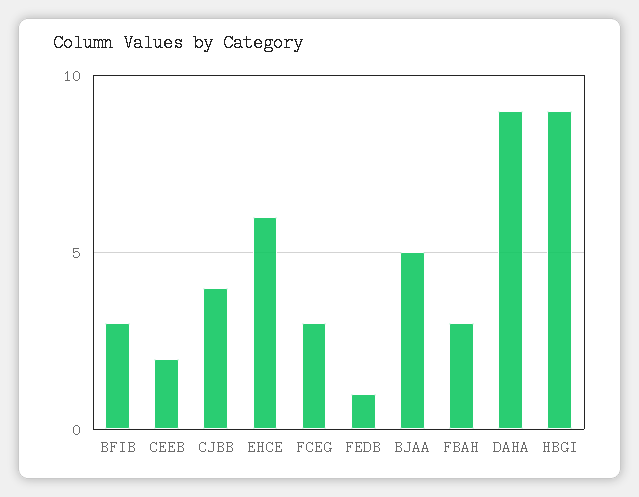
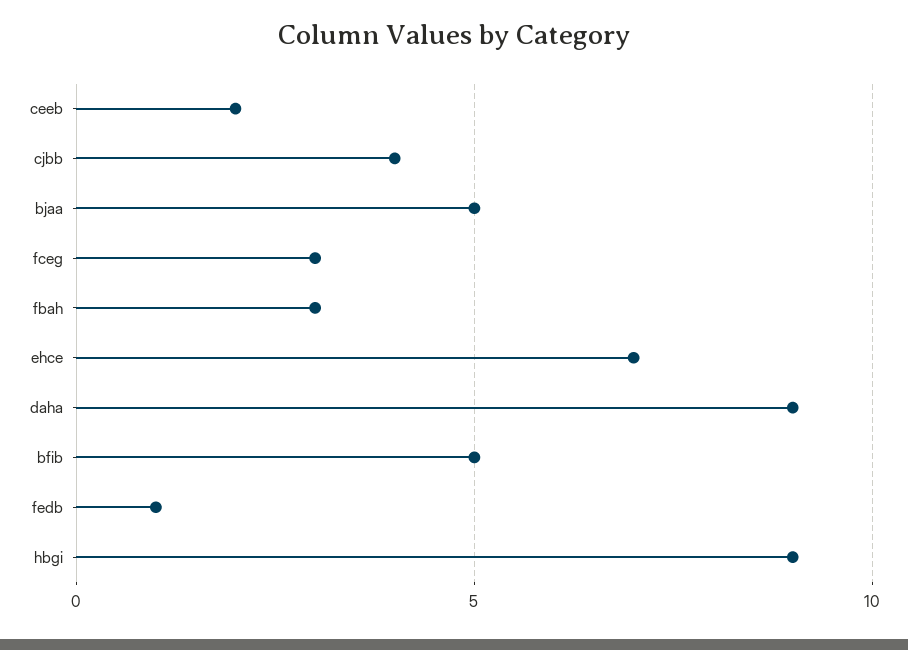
  {
-   "BFIB": 3,
+   "BFIB": 5,
    "CEEB": 2,
    "CJBB": 4,
-   "EHCE": 6,
+   "EHCE": 7,
    "FCEG": 3,
    "FEDB": 1,
    "BJAA": 5,
    "FBAH": 3,
    "DAHA": 9,
    "HBGI": 9
  }

